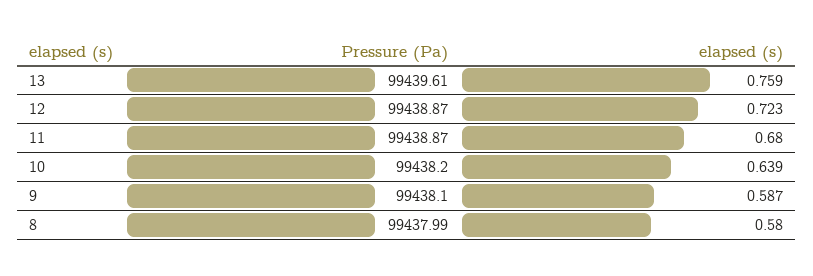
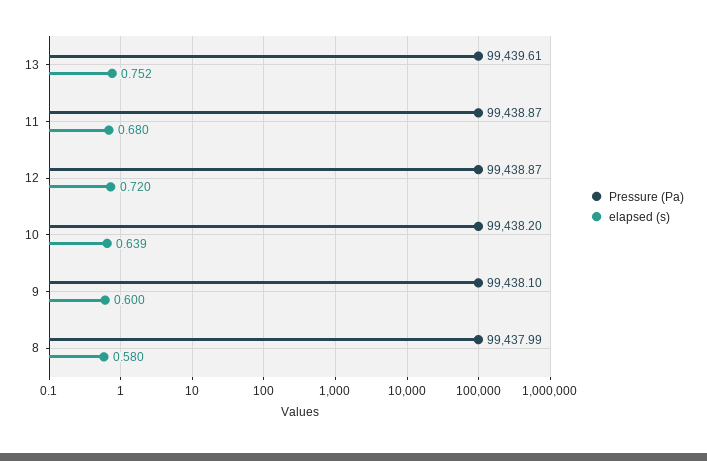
  {
    "Pressure (Pa)": {
      "13": 99439.61,
      "12": 99438.87,
      "11": 99438.87,
      "10": 99438.2,
      "9": 99438.1,
      "8": 99437.99
    },
    "elapsed (s)": {
-     "13": 0.759,
+     "13": 0.752,
-     "12": 0.723,
+     "12": 0.72,
      "11": 0.68,
      "10": 0.639,
-     "9": 0.587,
+     "9": 0.6,
      "8": 0.58
    }
  }

